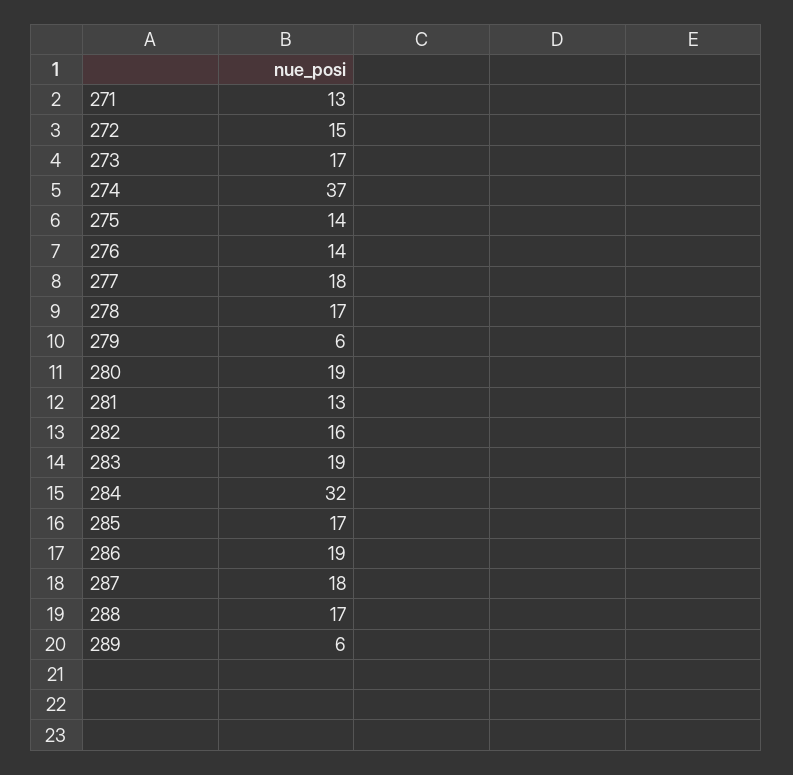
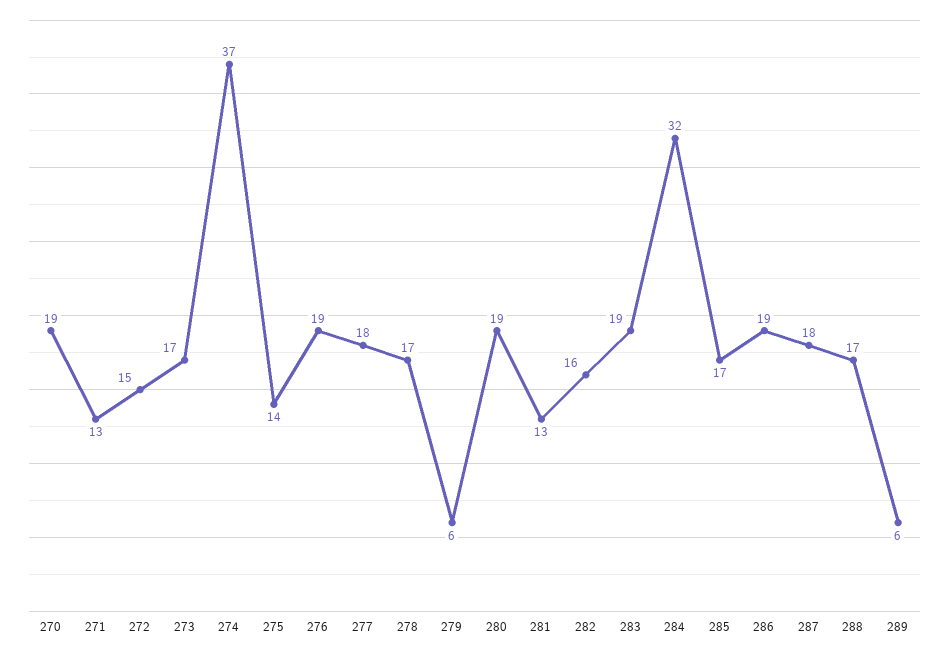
  {
    "271": 13,
    "272": 15,
    "273": 17,
    "274": 37,
    "275": 14,
-   "276": 14,
+   "276": 19,
    "277": 18,
    "278": 17,
    "279": 6,
    "280": 19,
    "281": 13,
    "282": 16,
    "283": 19,
    "284": 32,
    "285": 17,
    "286": 19,
    "287": 18,
    "288": 17,
-   "289": 6
+   "289": 6,
+   "270": 19
  }

